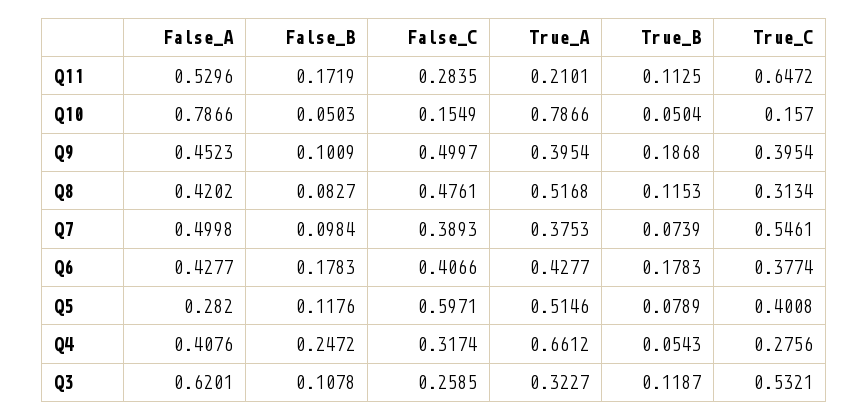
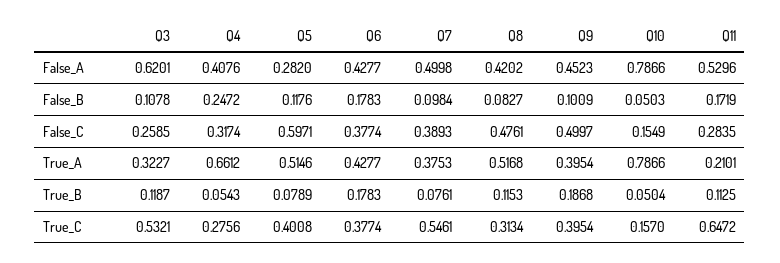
  {
    "False_A": {
      "Q11": 0.5296,
      "Q10": 0.7866,
      "Q9": 0.4523,
      "Q8": 0.4202,
      "Q7": 0.4998,
      "Q6": 0.4277,
      "Q5": 0.282,
      "Q4": 0.4076,
      "Q3": 0.6201
    },
    "False_B": {
      "Q11": 0.1719,
      "Q10": 0.0503,
      "Q9": 0.1009,
      "Q8": 0.0827,
      "Q7": 0.0984,
      "Q6": 0.1783,
      "Q5": 0.1176,
      "Q4": 0.2472,
      "Q3": 0.1078
    },
    "False_C": {
      "Q11": 0.2835,
      "Q10": 0.1549,
      "Q9": 0.4997,
      "Q8": 0.4761,
      "Q7": 0.3893,
-     "Q6": 0.4066,
+     "Q6": 0.3774,
      "Q5": 0.5971,
      "Q4": 0.3174,
      "Q3": 0.2585
    },
    "True_A": {
      "Q11": 0.2101,
      "Q10": 0.7866,
      "Q9": 0.3954,
      "Q8": 0.5168,
      "Q7": 0.3753,
      "Q6": 0.4277,
      "Q5": 0.5146,
      "Q4": 0.6612,
      "Q3": 0.3227
    },
    "True_B": {
      "Q11": 0.1125,
      "Q10": 0.0504,
      "Q9": 0.1868,
      "Q8": 0.1153,
-     "Q7": 0.0739,
+     "Q7": 0.0761,
      "Q6": 0.1783,
      "Q5": 0.0789,
      "Q4": 0.0543,
      "Q3": 0.1187
    },
    "True_C": {
      "Q11": 0.6472,
      "Q10": 0.157,
      "Q9": 0.3954,
      "Q8": 0.3134,
      "Q7": 0.5461,
      "Q6": 0.3774,
      "Q5": 0.4008,
      "Q4": 0.2756,
      "Q3": 0.5321
    }
  }

